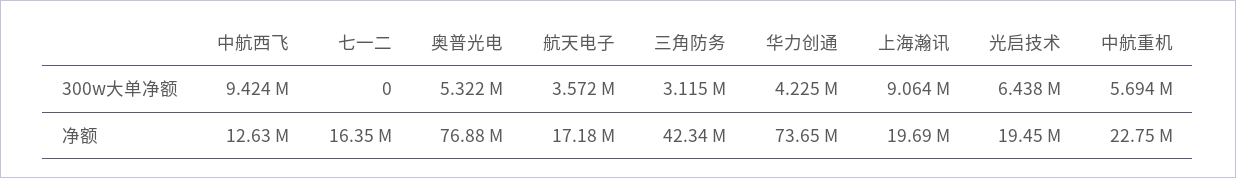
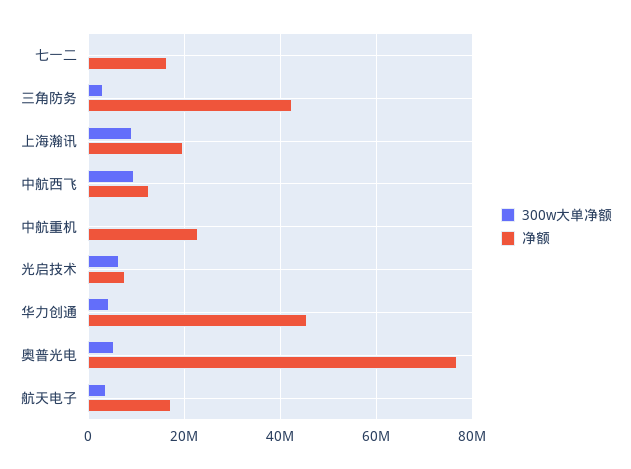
  {
    "300w大单净额": {
      "中航西飞": 9424000,
      "七一二": 0,
      "奥普光电": 5322000,
      "航天电子": 3572000,
      "三角防务": 3115000,
      "华力创通": 4225000,
      "上海瀚讯": 9064000,
      "光启技术": 6438000,
-     "中航重机": 5694000
+     "中航重机": 0
    },
    "净额": {
      "中航西飞": 12630000,
      "七一二": 16350000,
      "奥普光电": 76880000,
      "航天电子": 17180000,
      "三角防务": 42340000,
-     "华力创通": 73650000,
+     "华力创通": 46000000,
      "上海瀚讯": 19690000,
-     "光启技术": 19450000,
+     "光启技术": 8000000,
      "中航重机": 22750000
    }
  }

